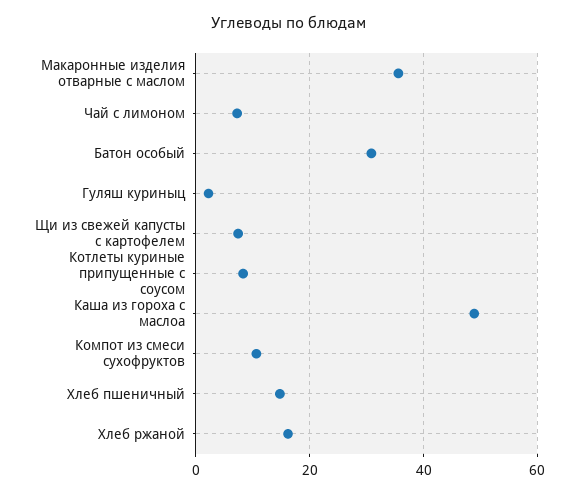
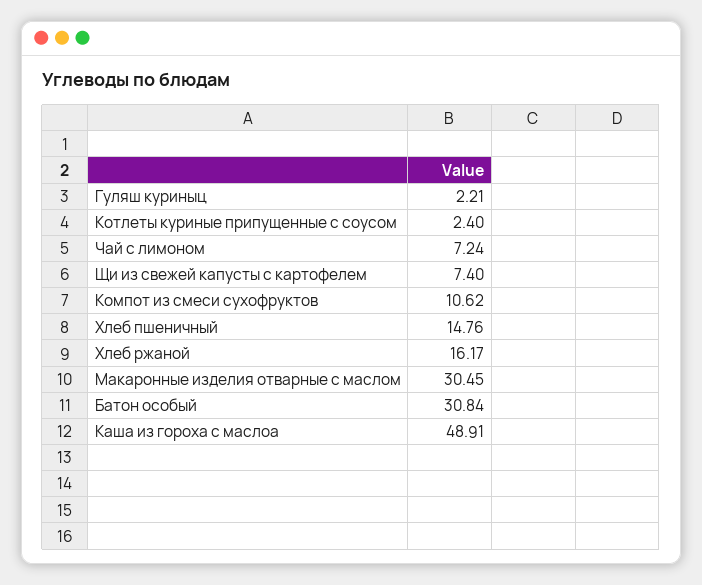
  {
-   "Макаронные изделия отварные с маслом": 36,
+   "Макаронные изделия отварные с маслом": 30.45,
    "Чай с лимоном": 7.24,
    "Батон особый": 30.84,
    "Гуляш куриныц": 2.21,
    "Щи из свежей капусты с картофелем": 7.4,
-   "Котлеты куриные припущенные с соусом": 8,
+   "Котлеты куриные припущенные с соусом": 2.4,
    "Каша из гороха с маслоа": 48.91,
    "Компот из смеси сухофруктов": 10.62,
    "Хлеб пшеничный": 14.76,
    "Хлеб ржаной": 16.17
  }

